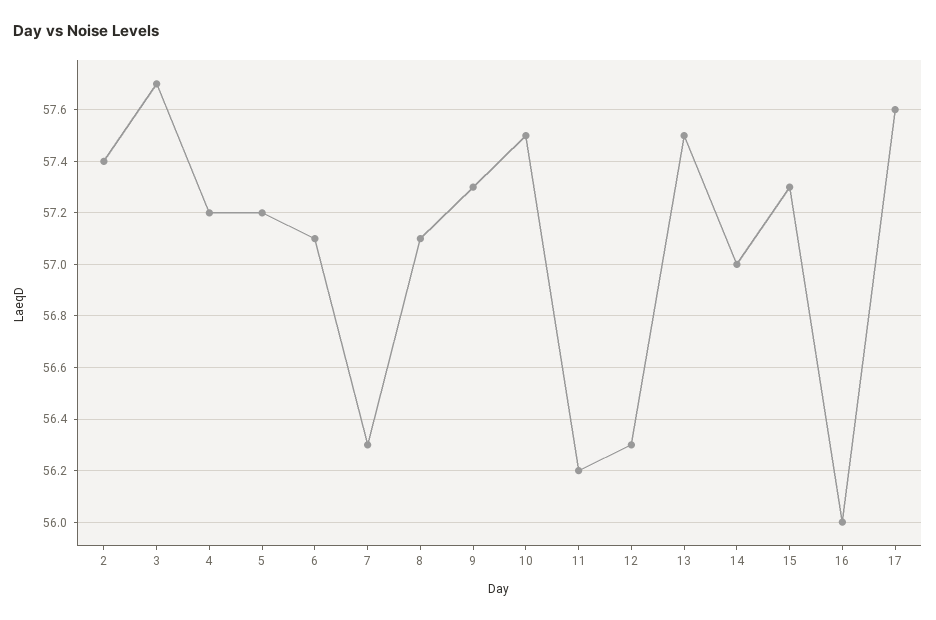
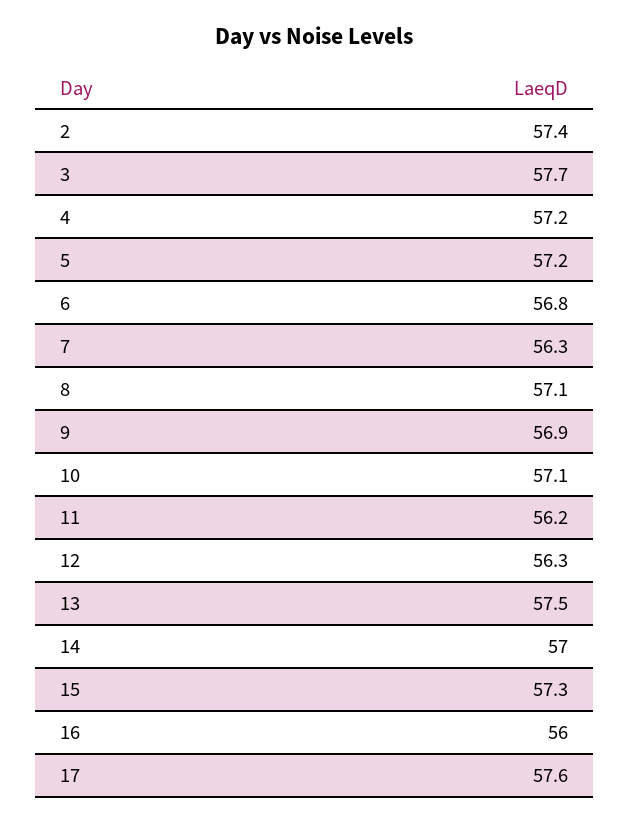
  {
    "2": 57.4,
    "3": 57.7,
    "4": 57.2,
    "5": 57.2,
-   "6": 57.1,
+   "6": 56.8,
    "7": 56.3,
    "8": 57.1,
-   "9": 57.3,
+   "9": 56.9,
-   "10": 57.5,
+   "10": 57.1,
    "11": 56.2,
    "12": 56.3,
    "13": 57.5,
    "14": 57,
    "15": 57.3,
    "16": 56,
    "17": 57.6
  }

